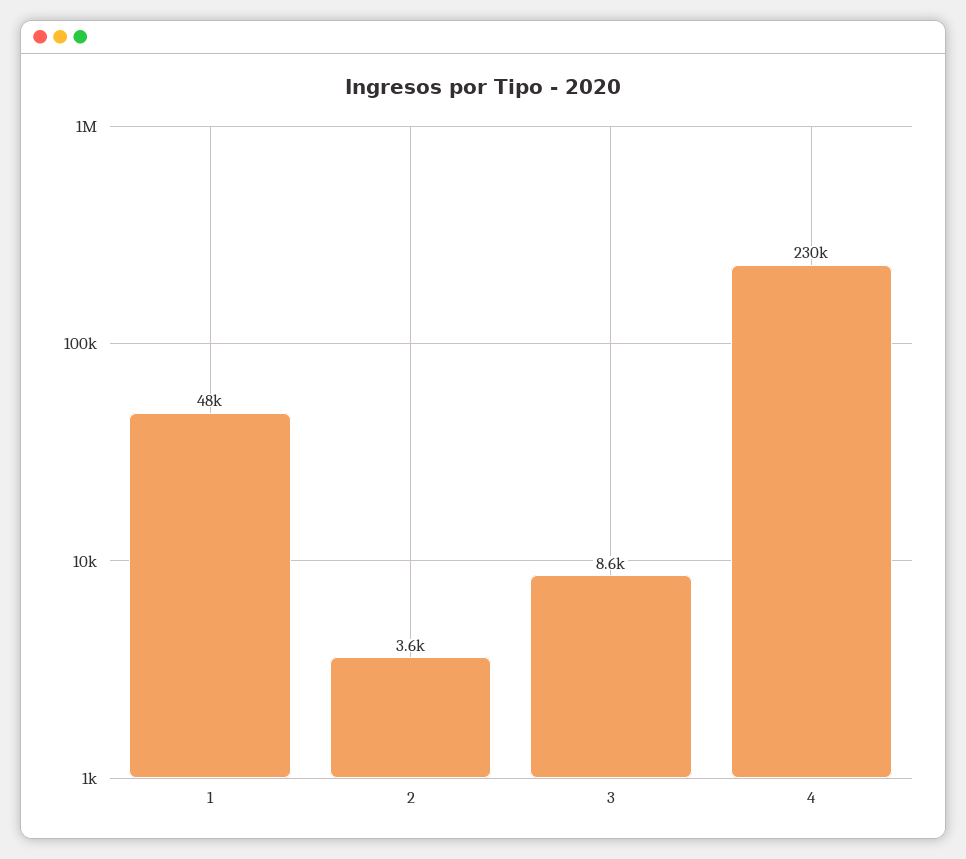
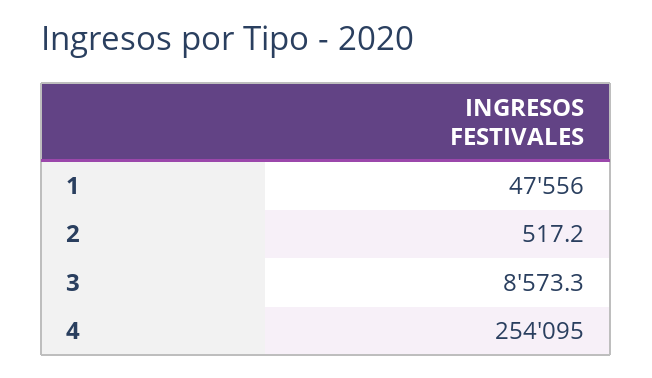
  {
    "1": 47556,
-   "2": 3600,
+   "2": 517.2,
    "3": 8573.3,
-   "4": 230000
+   "4": 254095
  }

